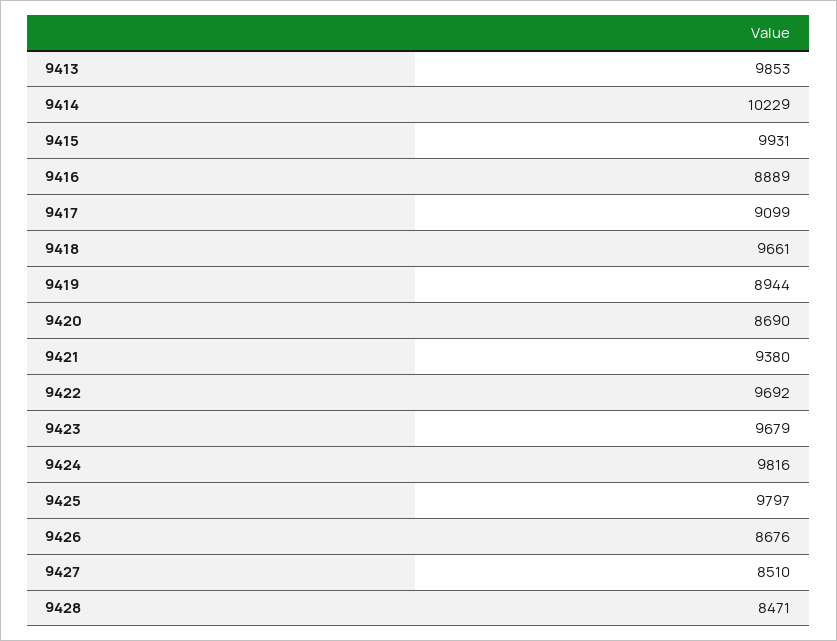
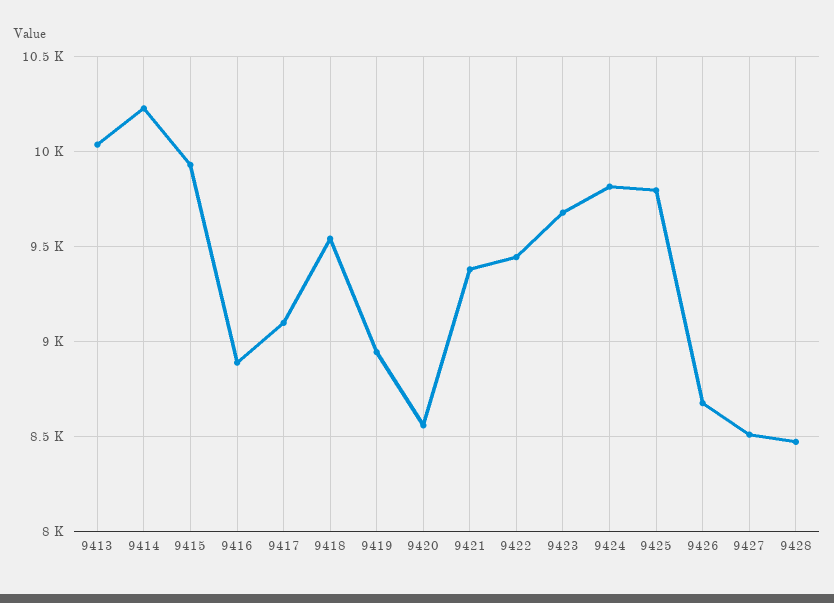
  {
-   "9413": 9853,
+   "9413": 10050,
    "9414": 10229,
    "9415": 9931,
    "9416": 8889,
    "9417": 9099,
-   "9418": 9661,
+   "9418": 9550,
    "9419": 8944,
-   "9420": 8690,
+   "9420": 8550,
    "9421": 9380,
-   "9422": 9692,
+   "9422": 9450,
    "9423": 9679,
    "9424": 9816,
    "9425": 9797,
    "9426": 8676,
    "9427": 8510,
    "9428": 8471
  }

